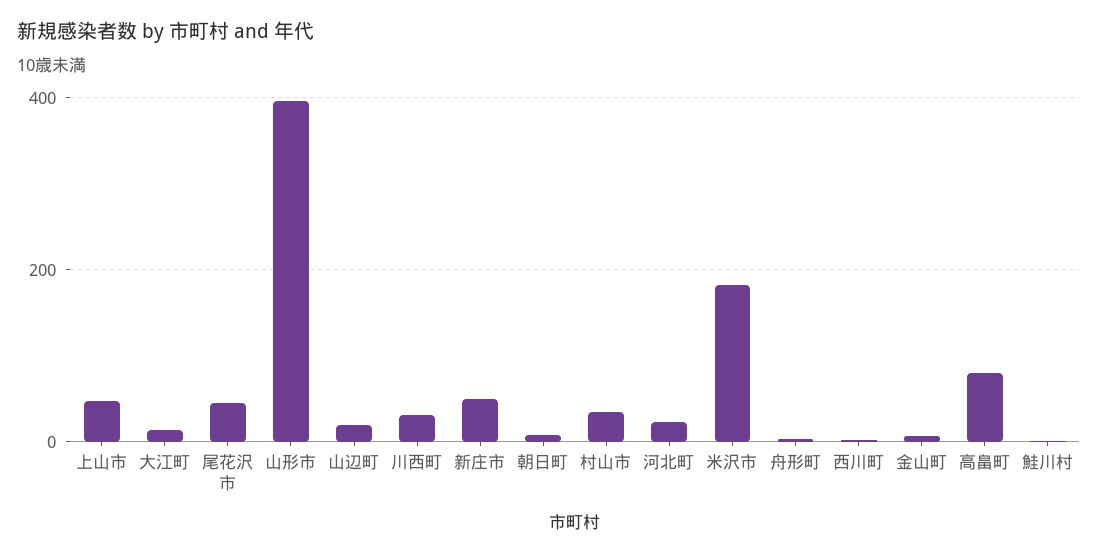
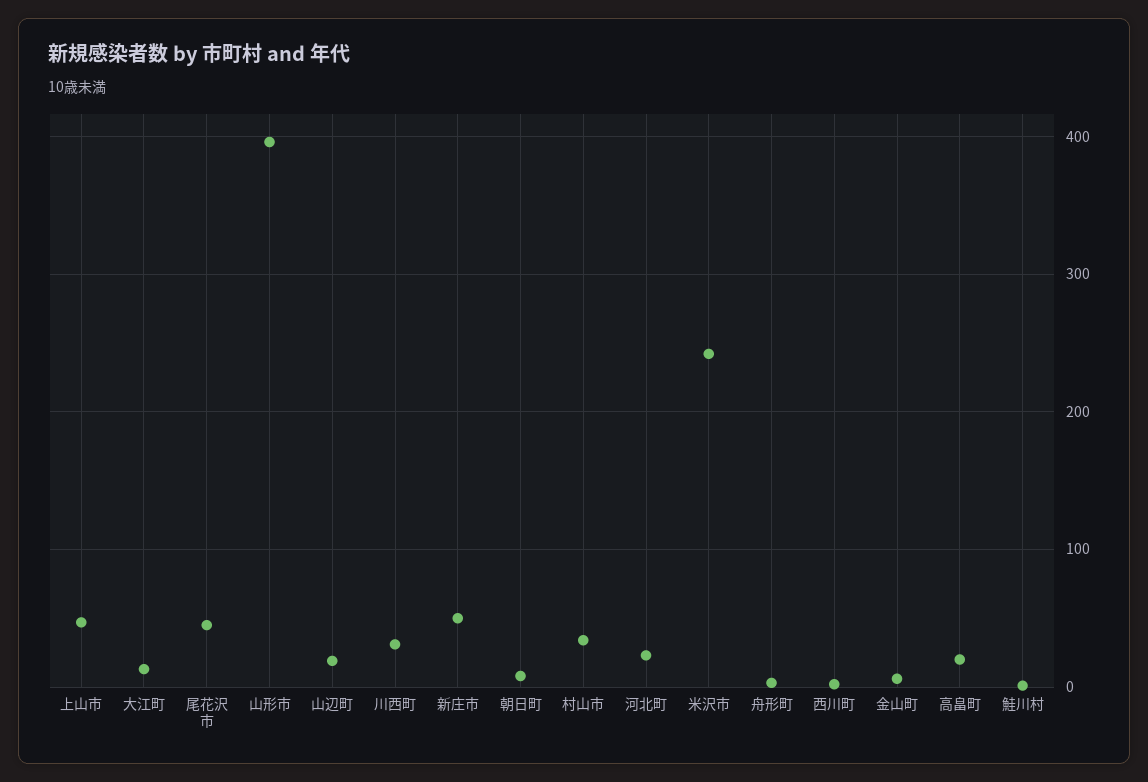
  {
    "上山市": 50,
    "大江町": 10,
    "尾花沢市": 50,
    "山形市": 400,
    "山辺町": 20,
    "川西町": 30,
    "新庄市": 50,
    "朝日町": 10,
    "村山市": 30,
    "河北町": 20,
-   "米沢市": 180,
+   "米沢市": 240,
    "舟形町": 0,
    "西川町": 0,
    "金山町": 10,
-   "高畠町": 80,
+   "高畠町": 20,
    "鮭川村": 0
  }

